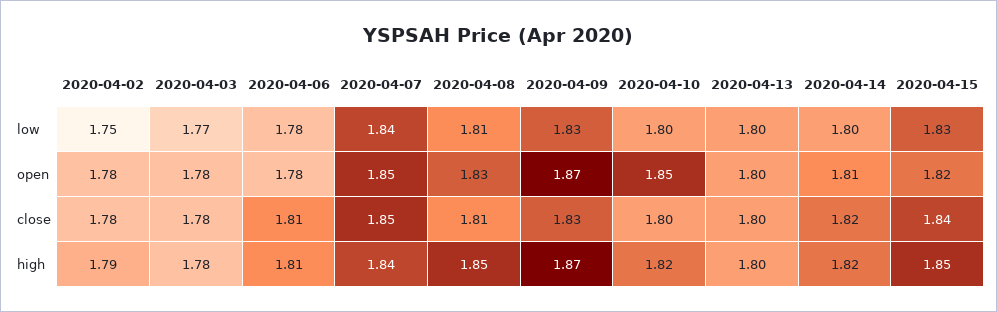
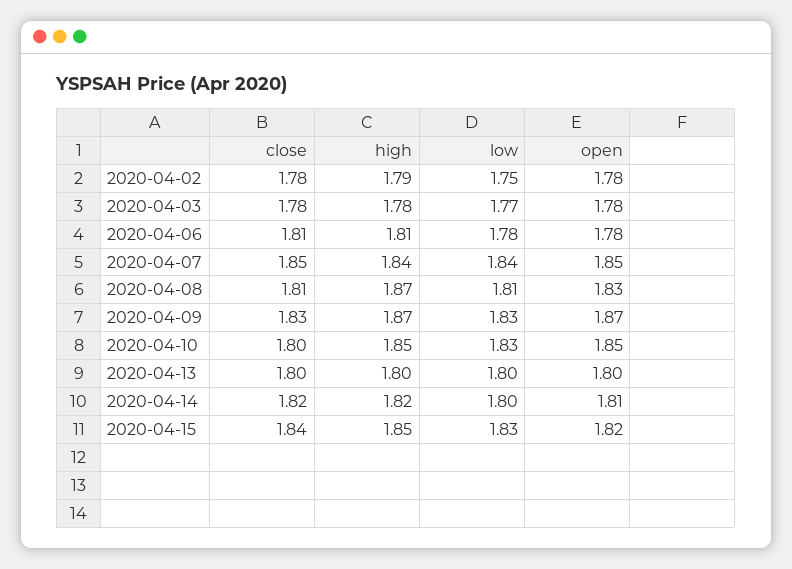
  {
    "2020-04-02": {
      "low": 1.75,
      "open": 1.78,
      "close": 1.78,
      "high": 1.79
    },
    "2020-04-03": {
      "low": 1.77,
      "open": 1.78,
      "close": 1.78,
      "high": 1.78
    },
    "2020-04-06": {
      "low": 1.78,
      "open": 1.78,
      "close": 1.81,
      "high": 1.81
    },
    "2020-04-07": {
      "low": 1.84,
      "open": 1.85,
      "close": 1.85,
      "high": 1.84
    },
    "2020-04-08": {
      "low": 1.81,
      "open": 1.83,
      "close": 1.81,
-     "high": 1.85
+     "high": 1.87
    },
    "2020-04-09": {
      "low": 1.83,
      "open": 1.87,
      "close": 1.83,
      "high": 1.87
    },
    "2020-04-10": {
-     "low": 1.8,
+     "low": 1.83,
      "open": 1.85,
      "close": 1.8,
-     "high": 1.82
+     "high": 1.85
    },
    "2020-04-13": {
      "low": 1.8,
      "open": 1.8,
      "close": 1.8,
      "high": 1.8
    },
    "2020-04-14": {
      "low": 1.8,
      "open": 1.81,
      "close": 1.82,
      "high": 1.82
    },
    "2020-04-15": {
      "low": 1.83,
      "open": 1.82,
      "close": 1.84,
      "high": 1.85
    }
  }

